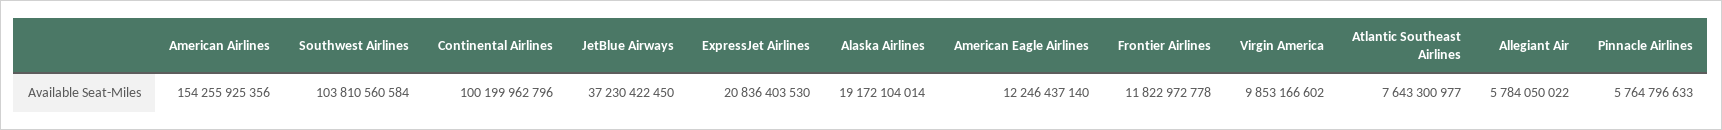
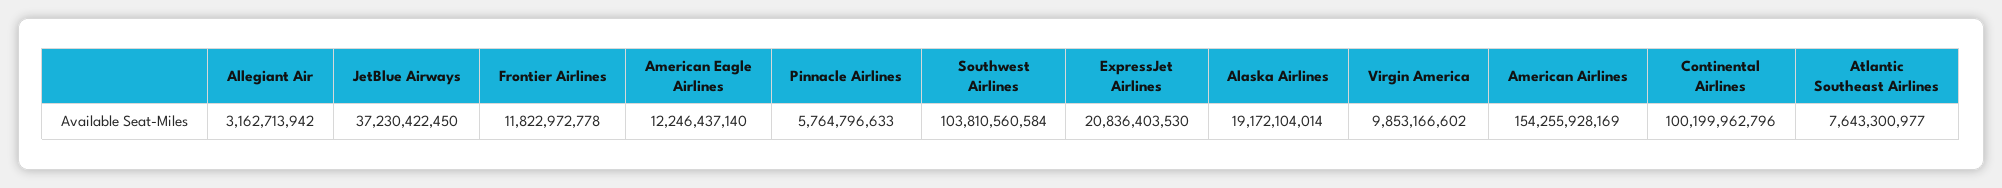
  {
-   "American Airlines": 154255925356,
+   "American Airlines": 154255928169,
    "Southwest Airlines": 103810560584,
    "Continental Airlines": 100199962796,
    "JetBlue Airways": 37230422450,
    "ExpressJet Airlines": 20836403530,
    "Alaska Airlines": 19172104014,
    "American Eagle Airlines": 12246437140,
    "Frontier Airlines": 11822972778,
    "Virgin America": 9853166602,
    "Atlantic Southeast Airlines": 7643300977,
-   "Allegiant Air": 5784050022,
+   "Allegiant Air": 3162713942,
    "Pinnacle Airlines": 5764796633
  }

